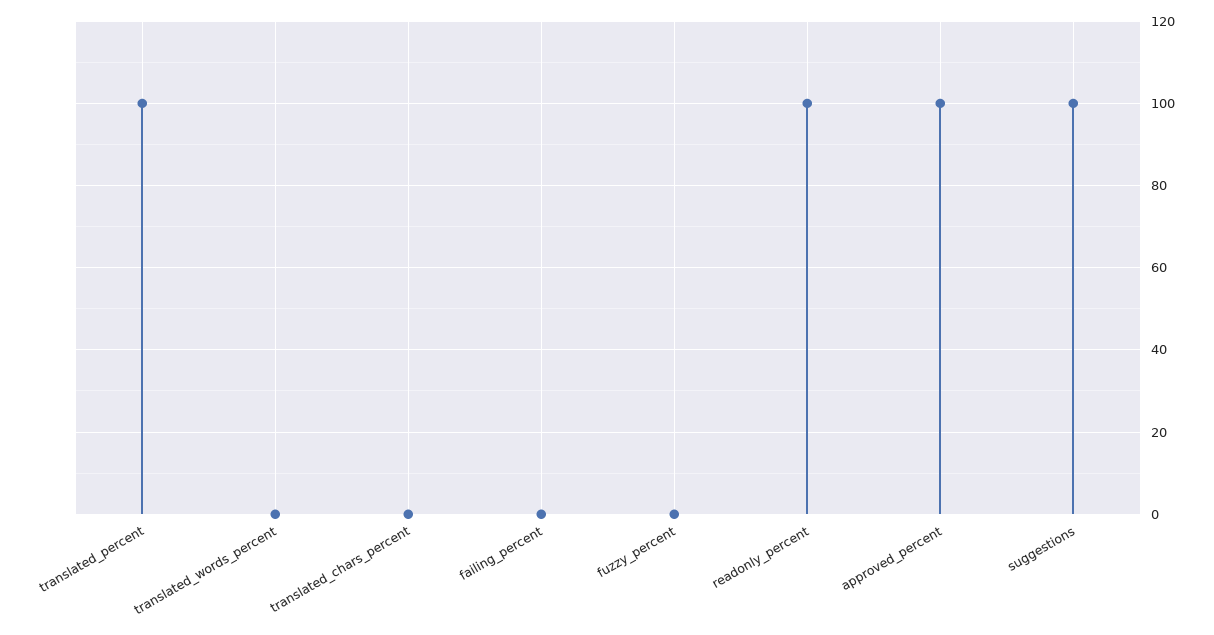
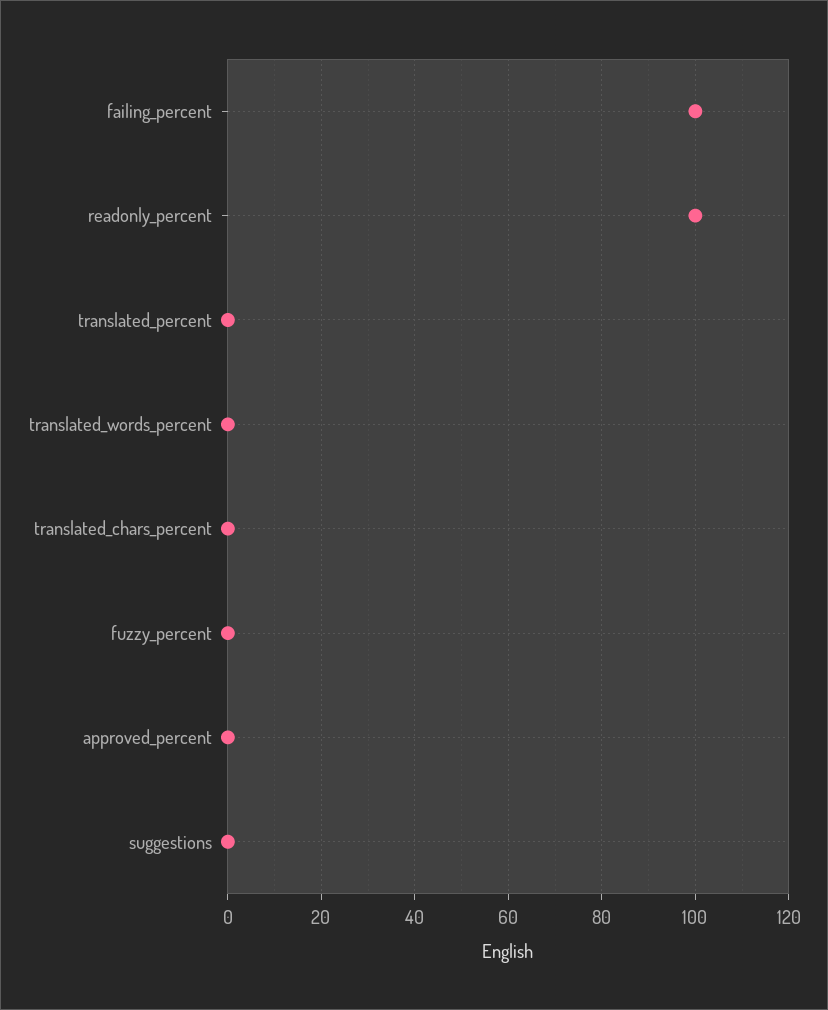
  {
-   "translated_percent": 100,
+   "translated_percent": 0,
    "translated_words_percent": 0,
    "translated_chars_percent": 0,
-   "failing_percent": 0,
+   "failing_percent": 100,
    "fuzzy_percent": 0,
    "readonly_percent": 100,
-   "approved_percent": 100,
+   "approved_percent": 0,
-   "suggestions": 100
+   "suggestions": 0
  }

